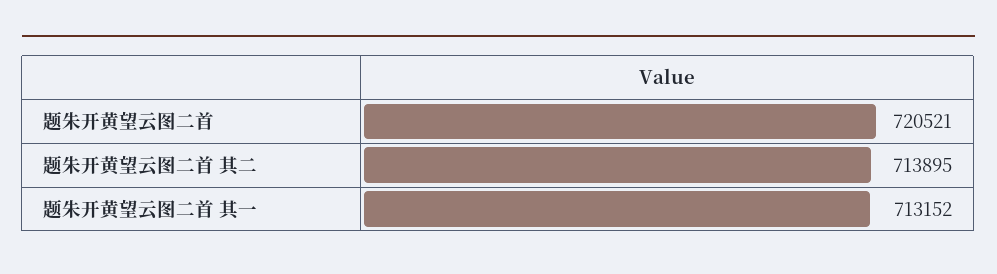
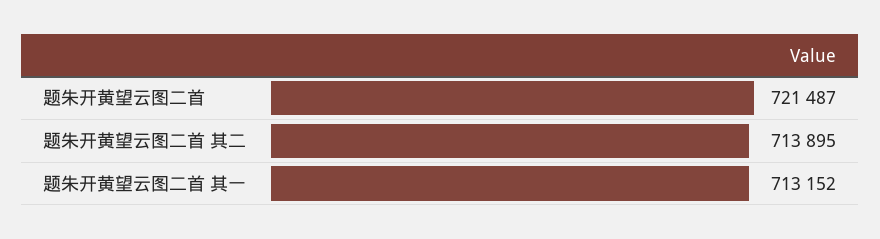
  {
-   "题朱开黄望云图二首": 720521,
+   "题朱开黄望云图二首": 721487,
    "题朱开黄望云图二首 其二": 713895,
    "题朱开黄望云图二首 其一": 713152
  }

